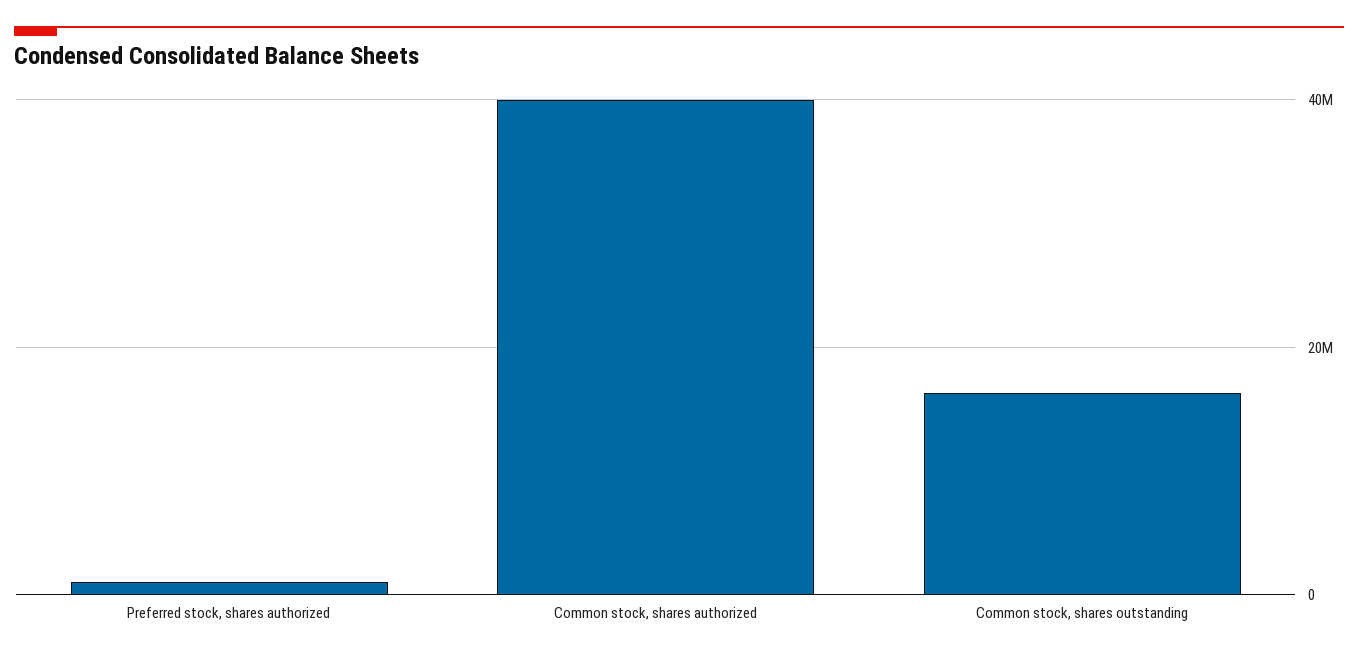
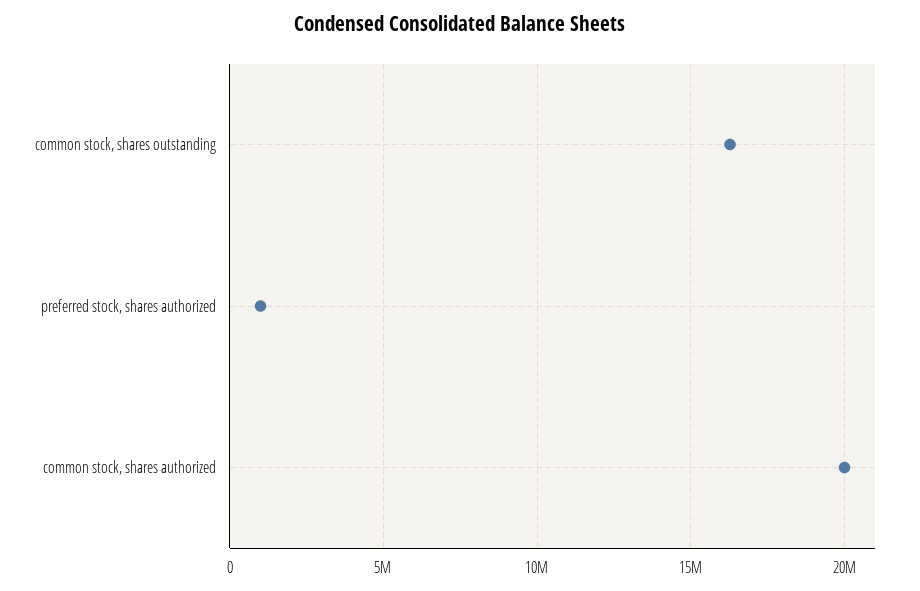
  {
    "Preferred stock, shares authorized": 1000000,
-   "Common stock, shares authorized": 40000000,
+   "Common stock, shares authorized": 20000000,
    "Common stock, shares outstanding": 16500000
  }

